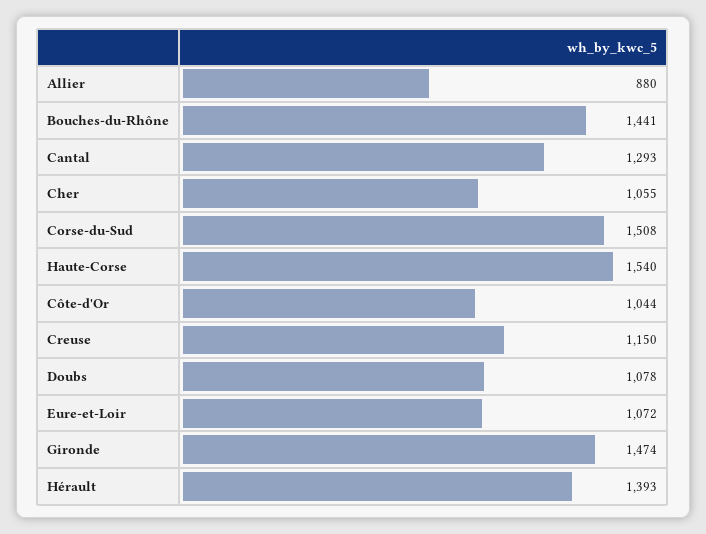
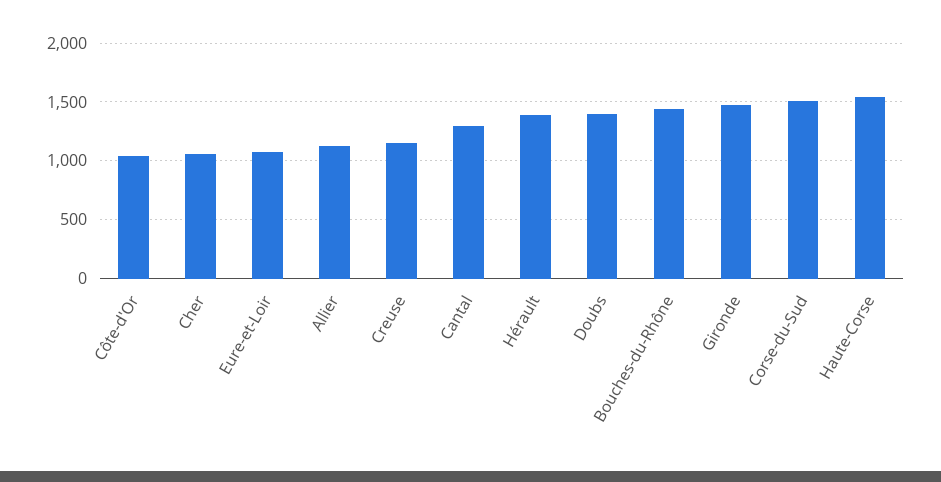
  {
-   "Allier": 880,
+   "Allier": 1100,
    "Bouches-du-Rhône": 1441,
    "Cantal": 1293,
    "Cher": 1055,
    "Corse-du-Sud": 1508,
    "Haute-Corse": 1540,
    "Côte-d'Or": 1044,
    "Creuse": 1150,
-   "Doubs": 1078,
+   "Doubs": 1400,
    "Eure-et-Loir": 1072,
    "Gironde": 1474,
    "Hérault": 1393
  }

